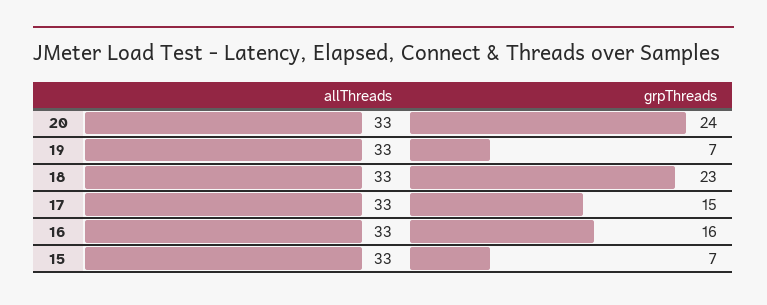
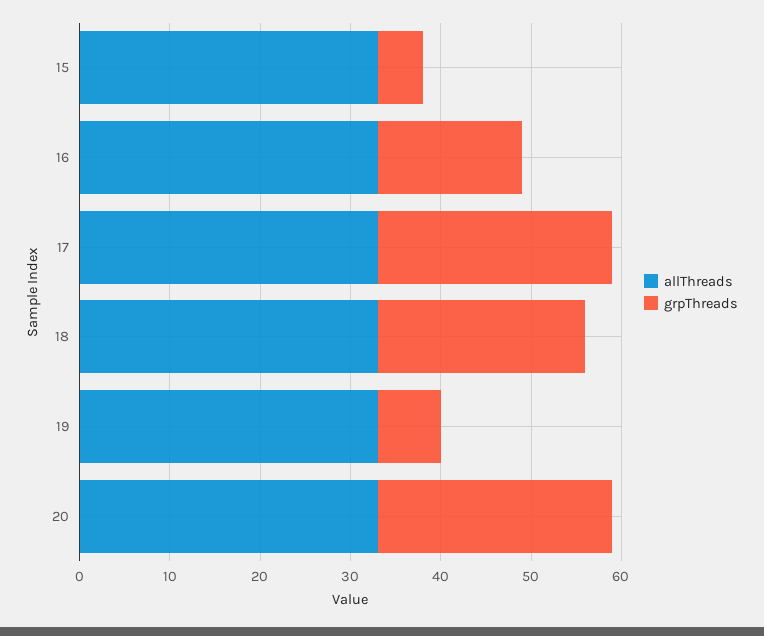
  {
    "allThreads": {
      "20": 33,
      "19": 33,
      "18": 33,
      "17": 33,
      "16": 33,
      "15": 33
    },
    "grpThreads": {
-     "20": 24,
+     "20": 26,
      "19": 7,
      "18": 23,
-     "17": 15,
+     "17": 26,
      "16": 16,
-     "15": 7
+     "15": 5
    }
  }

